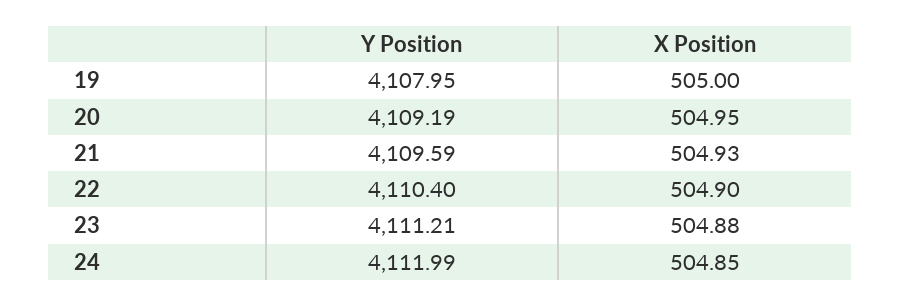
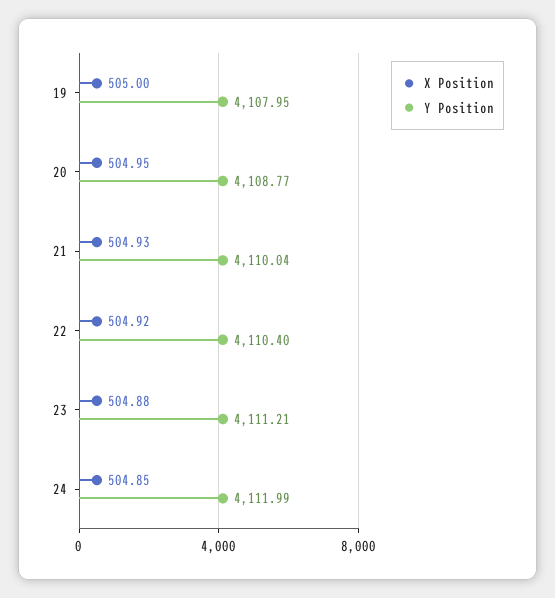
  {
    "Y Position": {
      "19": 4107.95,
-     "20": 4109.19,
+     "20": 4108.77,
-     "21": 4109.59,
+     "21": 4110.04,
      "22": 4110.4,
      "23": 4111.21,
      "24": 4111.99
    },
    "X Position": {
      "19": 505,
      "20": 504.95,
      "21": 504.93,
-     "22": 504.9,
+     "22": 504.92,
      "23": 504.88,
      "24": 504.85
    }
  }

